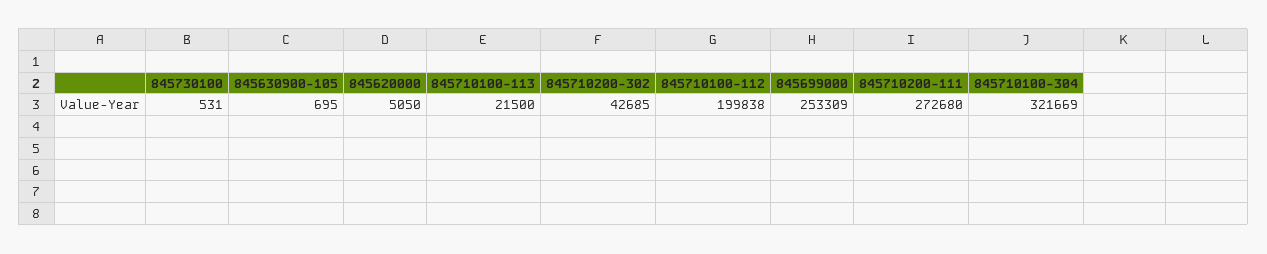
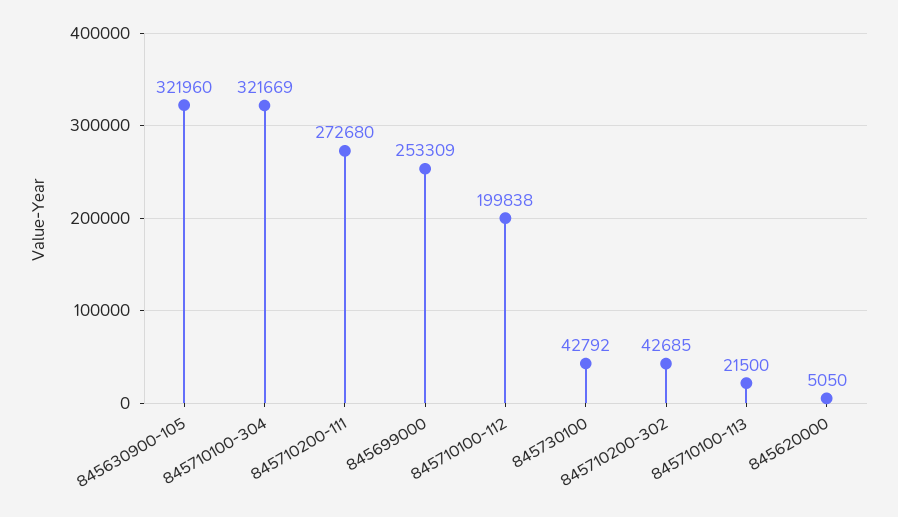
  {
-   "845730100": 531,
+   "845730100": 42792,
-   "845630900-105": 695,
+   "845630900-105": 321960,
    "845620000": 5050,
    "845710100-113": 21500,
    "845710200-302": 42685,
    "845710100-112": 199838,
    "845699000": 253309,
    "845710200-111": 272680,
    "845710100-304": 321669
  }

